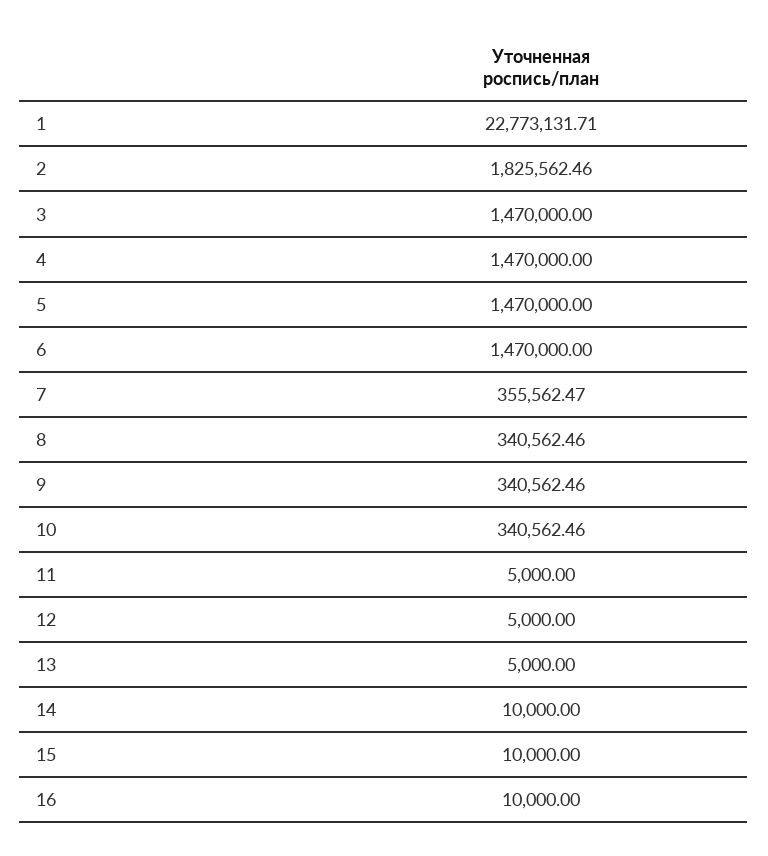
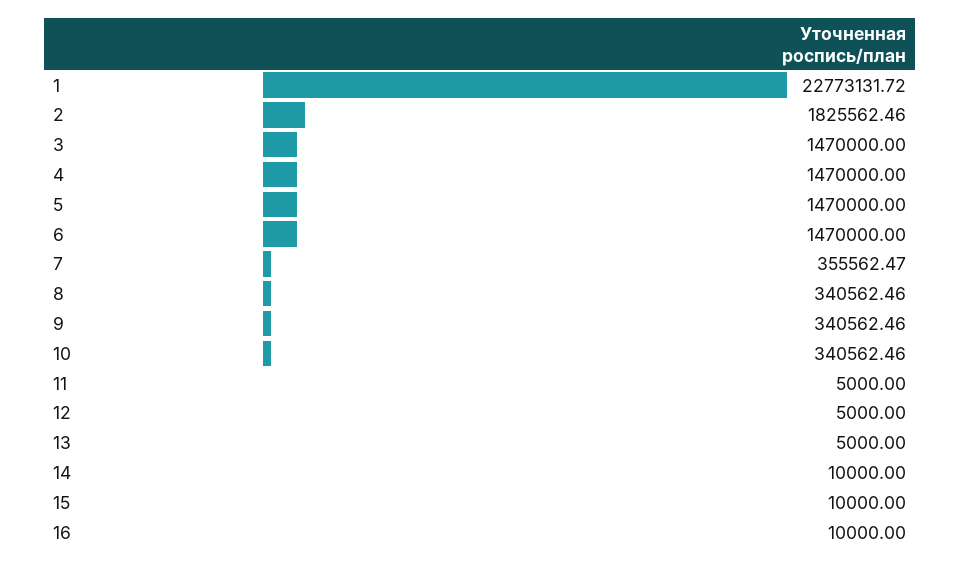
  {
-   "1": 22773131.71,
+   "1": 22773131.72,
    "2": 1825562.46,
    "3": 1470000,
    "4": 1470000,
    "5": 1470000,
    "6": 1470000,
    "7": 355562.47,
    "8": 340562.46,
    "9": 340562.46,
    "10": 340562.46,
    "11": 5000,
    "12": 5000,
    "13": 5000,
    "14": 10000,
    "15": 10000,
    "16": 10000
  }

